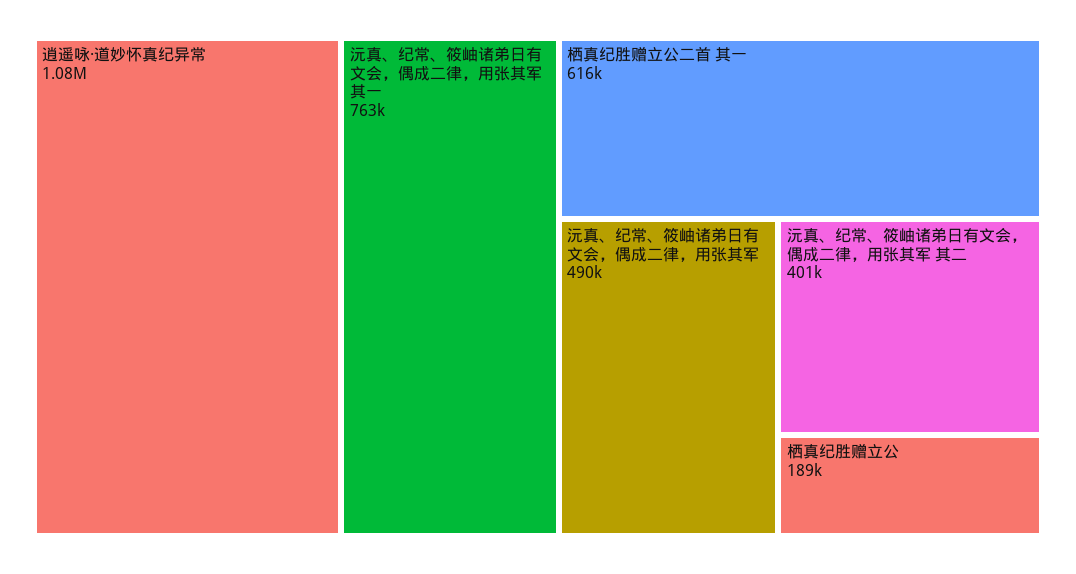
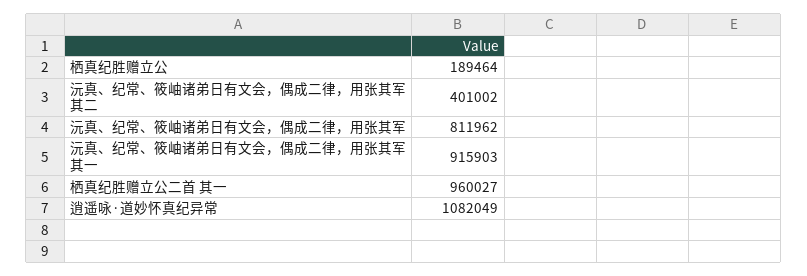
  {
    "逍遥咏·道妙怀真纪异常": 1082049,
-   "沅真、纪常、筱岫诸弟日有文会，偶成二律，用张其军 其一": 763000,
+   "沅真、纪常、筱岫诸弟日有文会，偶成二律，用张其军 其一": 915903,
-   "栖真纪胜赠立公二首 其一": 616000,
+   "栖真纪胜赠立公二首 其一": 960027,
-   "沅真、纪常、筱岫诸弟日有文会，偶成二律，用张其军": 490000,
+   "沅真、纪常、筱岫诸弟日有文会，偶成二律，用张其军": 811962,
    "沅真、纪常、筱岫诸弟日有文会，偶成二律，用张其军 其二": 401002,
    "栖真纪胜赠立公": 189464
  }

